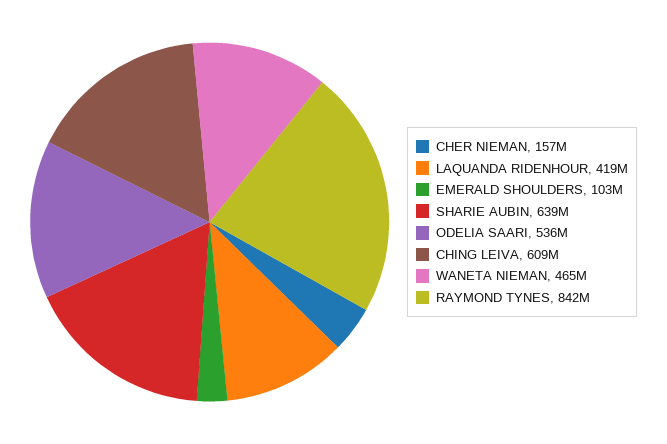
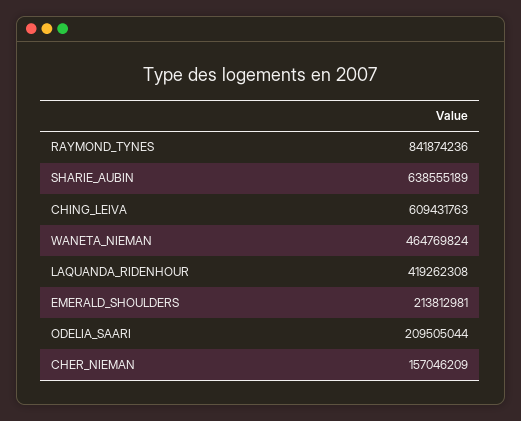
  {
    "CHER NIEMAN": 157046209,
    "LAQUANDA RIDENHOUR": 419262308,
-   "EMERALD SHOULDERS": 103000000,
+   "EMERALD SHOULDERS": 213812981,
    "SHARIE AUBIN": 638555189,
-   "ODELIA SAARI": 536000000,
+   "ODELIA SAARI": 209505044,
    "CHING LEIVA": 609431763,
    "WANETA NIEMAN": 464769824,
    "RAYMOND TYNES": 841874236
  }

